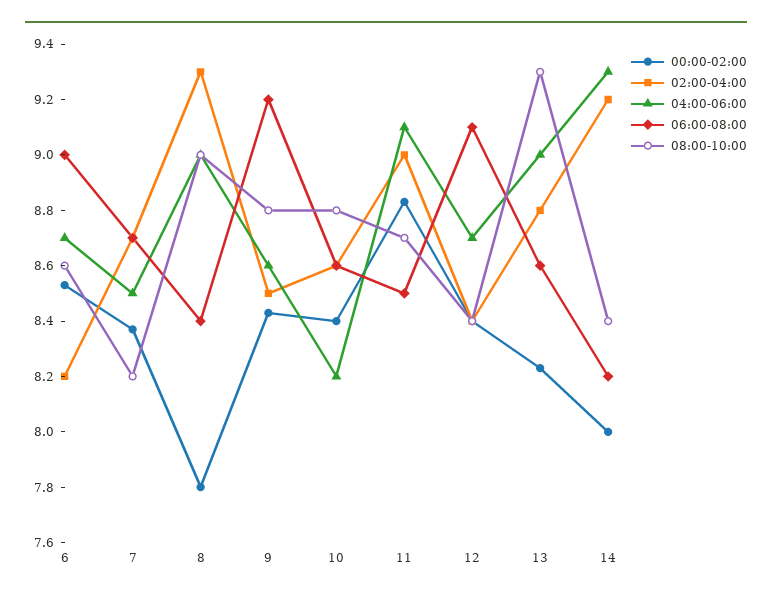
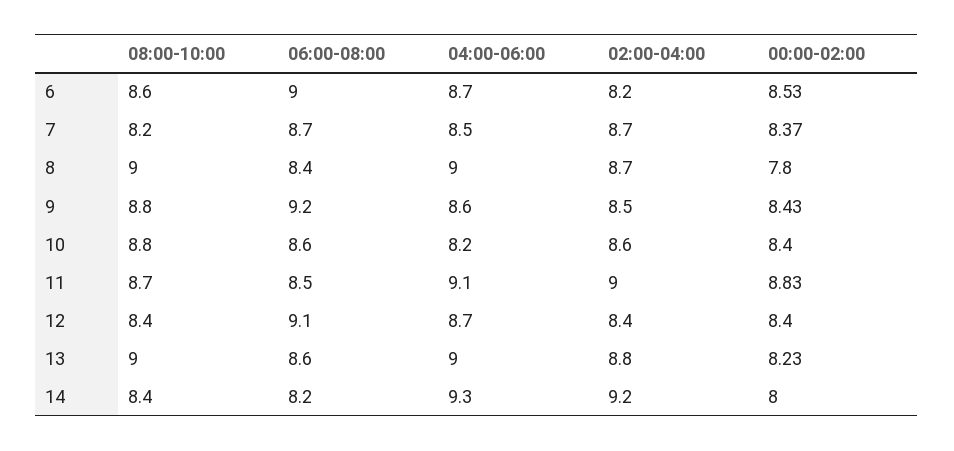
  {
    "00:00-02:00": {
      "6": 8.53,
      "7": 8.37,
      "8": 7.8,
      "9": 8.43,
      "10": 8.4,
      "11": 8.83,
      "12": 8.4,
      "13": 8.23,
      "14": 8
    },
    "02:00-04:00": {
      "6": 8.2,
      "7": 8.7,
-     "8": 9.3,
+     "8": 8.7,
      "9": 8.5,
      "10": 8.6,
      "11": 9,
      "12": 8.4,
      "13": 8.8,
      "14": 9.2
    },
    "04:00-06:00": {
      "6": 8.7,
      "7": 8.5,
      "8": 9,
      "9": 8.6,
      "10": 8.2,
      "11": 9.1,
      "12": 8.7,
      "13": 9,
      "14": 9.3
    },
    "06:00-08:00": {
      "6": 9,
      "7": 8.7,
      "8": 8.4,
      "9": 9.2,
      "10": 8.6,
      "11": 8.5,
      "12": 9.1,
      "13": 8.6,
      "14": 8.2
    },
    "08:00-10:00": {
      "6": 8.6,
      "7": 8.2,
      "8": 9,
      "9": 8.8,
      "10": 8.8,
      "11": 8.7,
      "12": 8.4,
-     "13": 9.3,
+     "13": 9,
      "14": 8.4
    }
  }

